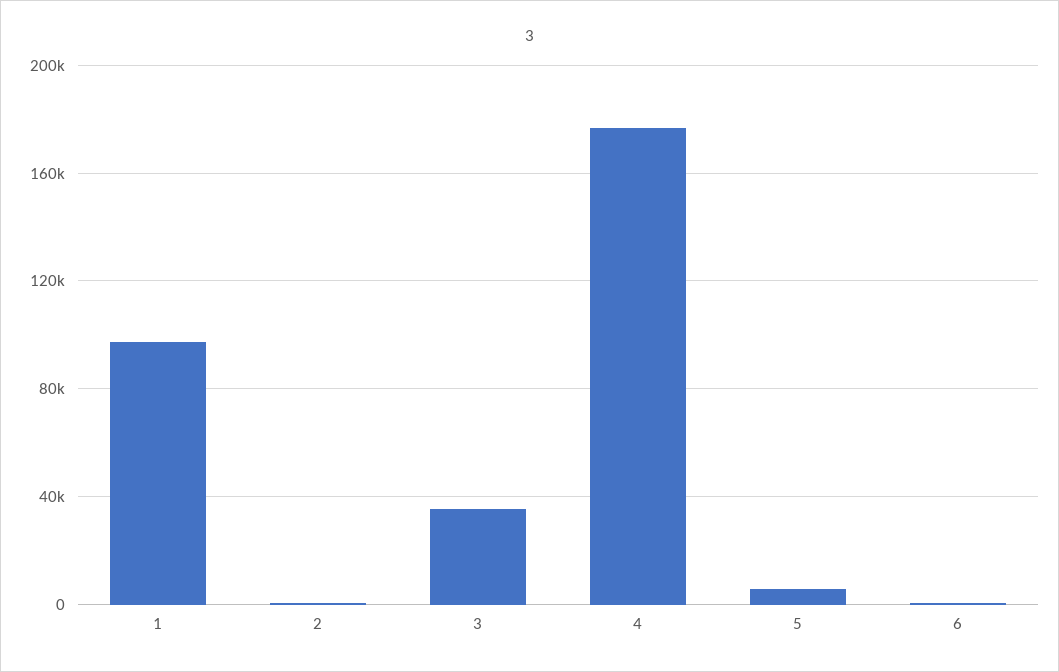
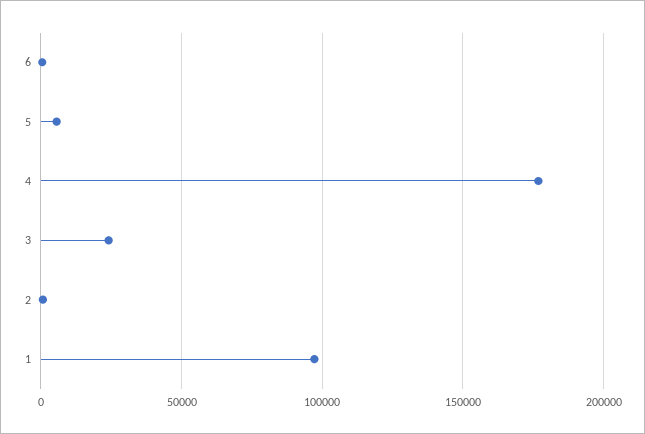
  {
    "1": 95000,
    "2": 0,
-   "3": 35000,
+   "3": 25000,
    "4": 175000,
    "5": 5000,
    "6": 0
  }

